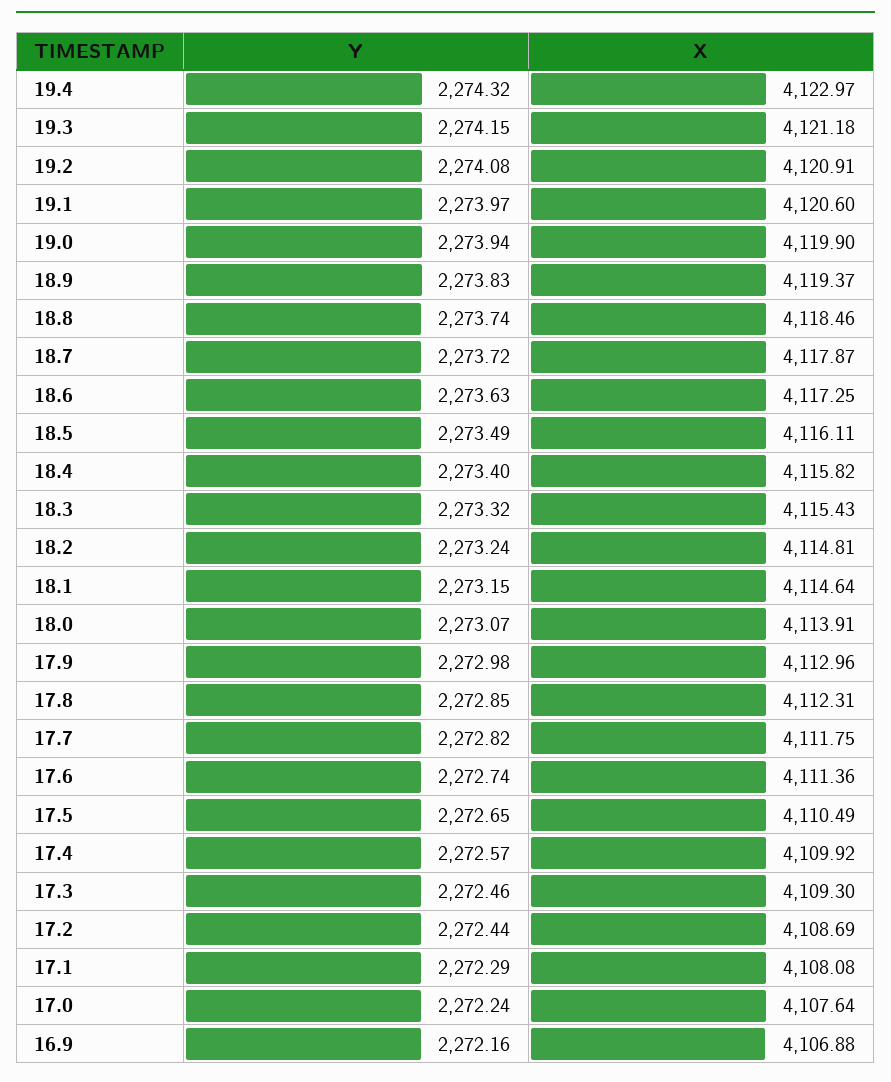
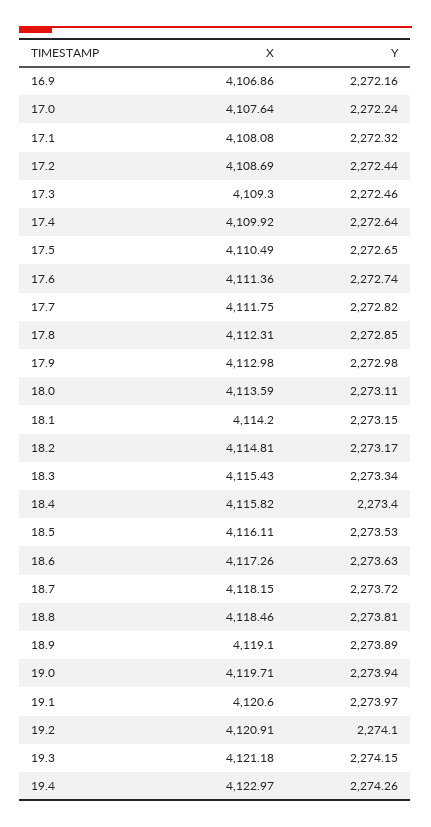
  {
    "Y": {
-     "19.4": 2274.32,
+     "19.4": 2274.26,
      "19.3": 2274.15,
-     "19.2": 2274.08,
+     "19.2": 2274.1,
      "19.1": 2273.97,
      "19.0": 2273.94,
-     "18.9": 2273.83,
+     "18.9": 2273.89,
-     "18.8": 2273.74,
+     "18.8": 2273.81,
      "18.7": 2273.72,
      "18.6": 2273.63,
-     "18.5": 2273.49,
+     "18.5": 2273.53,
      "18.4": 2273.4,
-     "18.3": 2273.32,
+     "18.3": 2273.34,
-     "18.2": 2273.24,
+     "18.2": 2273.17,
      "18.1": 2273.15,
-     "18.0": 2273.07,
+     "18.0": 2273.11,
      "17.9": 2272.98,
      "17.8": 2272.85,
      "17.7": 2272.82,
      "17.6": 2272.74,
      "17.5": 2272.65,
-     "17.4": 2272.57,
+     "17.4": 2272.64,
      "17.3": 2272.46,
      "17.2": 2272.44,
-     "17.1": 2272.29,
+     "17.1": 2272.32,
      "17.0": 2272.24,
      "16.9": 2272.16
    },
    "X": {
      "19.4": 4122.97,
      "19.3": 4121.18,
      "19.2": 4120.91,
      "19.1": 4120.6,
-     "19.0": 4119.9,
+     "19.0": 4119.71,
-     "18.9": 4119.37,
+     "18.9": 4119.1,
      "18.8": 4118.46,
-     "18.7": 4117.87,
+     "18.7": 4118.15,
-     "18.6": 4117.25,
+     "18.6": 4117.26,
      "18.5": 4116.11,
      "18.4": 4115.82,
      "18.3": 4115.43,
      "18.2": 4114.81,
-     "18.1": 4114.64,
+     "18.1": 4114.2,
-     "18.0": 4113.91,
+     "18.0": 4113.59,
-     "17.9": 4112.96,
+     "17.9": 4112.98,
      "17.8": 4112.31,
      "17.7": 4111.75,
      "17.6": 4111.36,
      "17.5": 4110.49,
      "17.4": 4109.92,
      "17.3": 4109.3,
      "17.2": 4108.69,
      "17.1": 4108.08,
      "17.0": 4107.64,
-     "16.9": 4106.88
+     "16.9": 4106.86
    }
  }

